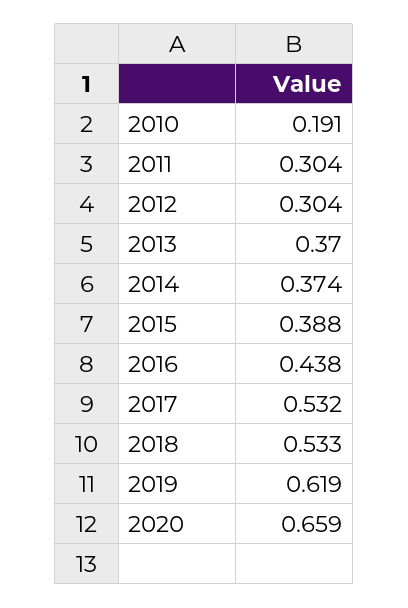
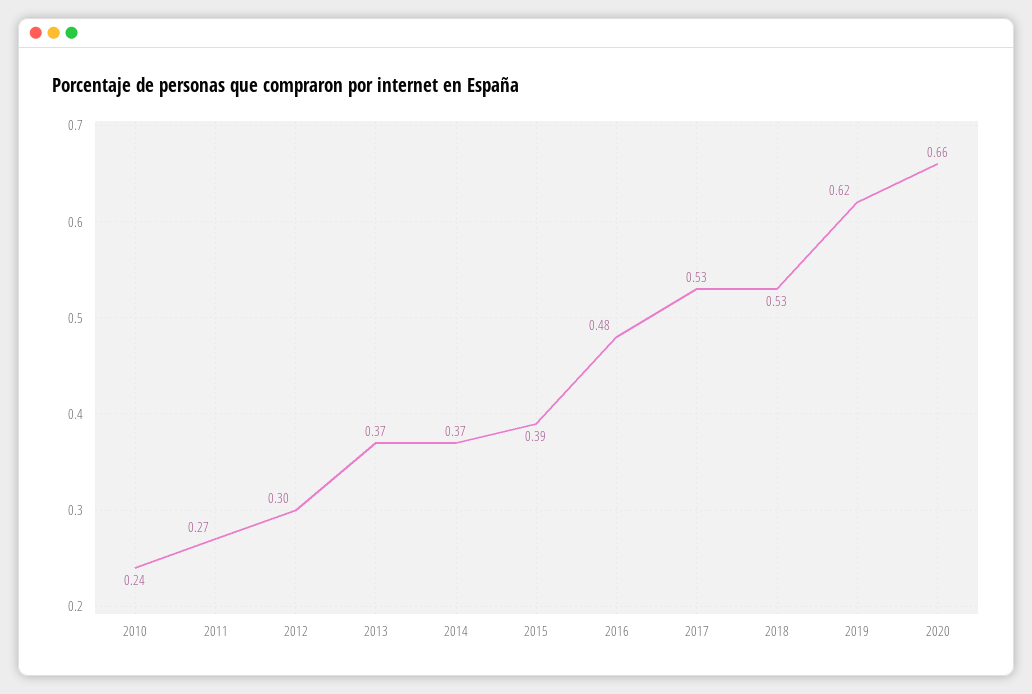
  {
-   "2010": 0.191,
+   "2010": 0.24,
-   "2011": 0.304,
+   "2011": 0.27,
    "2012": 0.304,
    "2013": 0.37,
    "2014": 0.374,
    "2015": 0.388,
-   "2016": 0.438,
+   "2016": 0.48,
    "2017": 0.532,
    "2018": 0.533,
    "2019": 0.619,
    "2020": 0.659
  }

